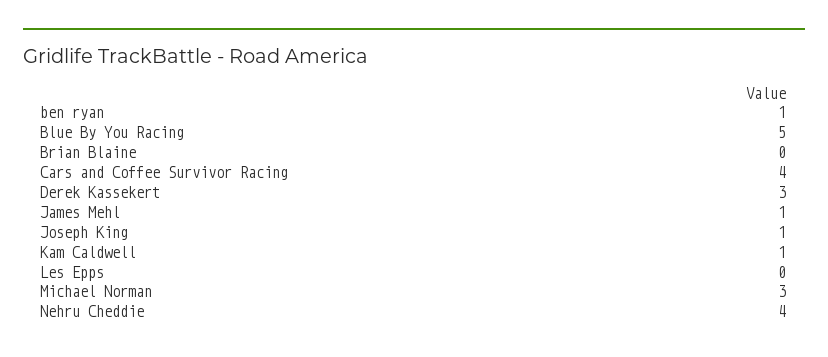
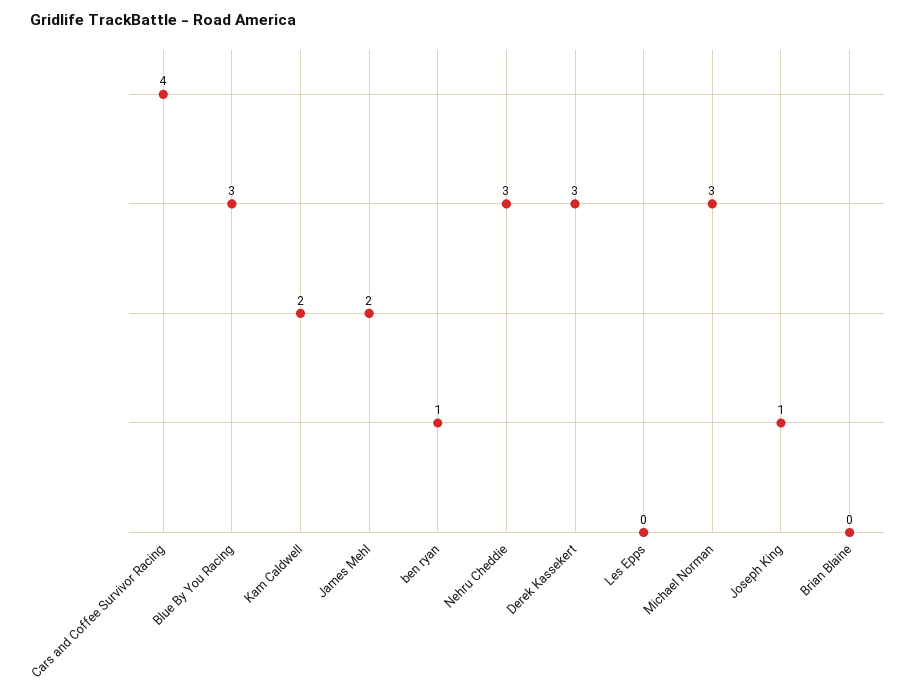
  {
    "ben ryan": 1,
-   "Blue By You Racing": 5,
+   "Blue By You Racing": 3,
    "Brian Blaine": 0,
    "Cars and Coffee Survivor Racing": 4,
    "Derek Kassekert": 3,
-   "James Mehl": 1,
+   "James Mehl": 2,
    "Joseph King": 1,
-   "Kam Caldwell": 1,
+   "Kam Caldwell": 2,
    "Les Epps": 0,
    "Michael Norman": 3,
-   "Nehru Cheddie": 4
+   "Nehru Cheddie": 3
  }

